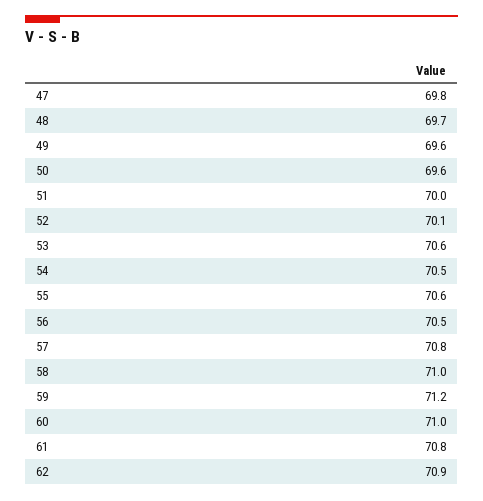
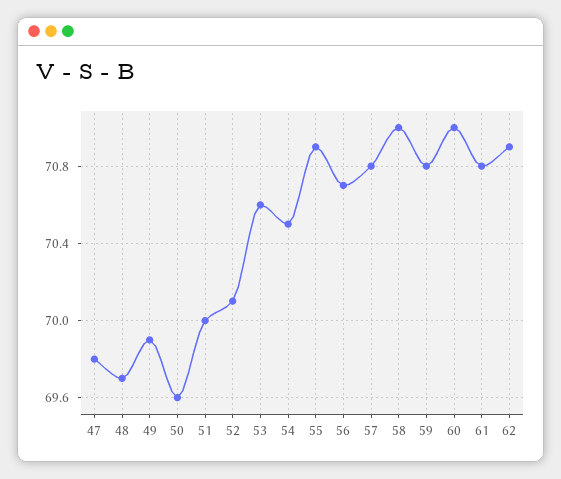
  {
    "47": 69.8,
    "48": 69.7,
-   "49": 69.6,
+   "49": 69.9,
    "50": 69.6,
    "51": 70,
    "52": 70.1,
    "53": 70.6,
    "54": 70.5,
-   "55": 70.6,
+   "55": 70.9,
-   "56": 70.5,
+   "56": 70.7,
    "57": 70.8,
    "58": 71,
-   "59": 71.2,
+   "59": 70.8,
    "60": 71,
    "61": 70.8,
    "62": 70.9
  }

